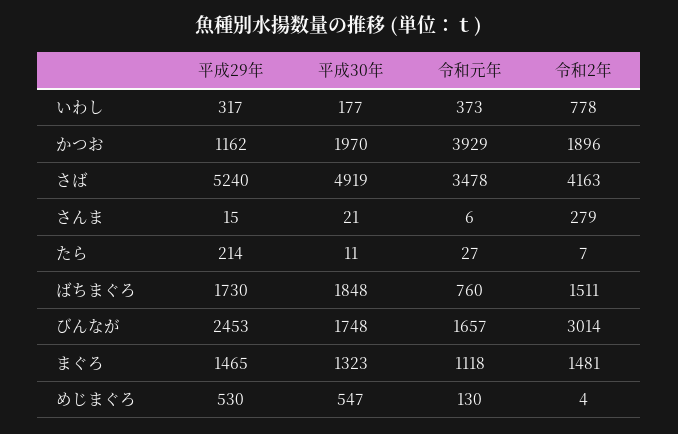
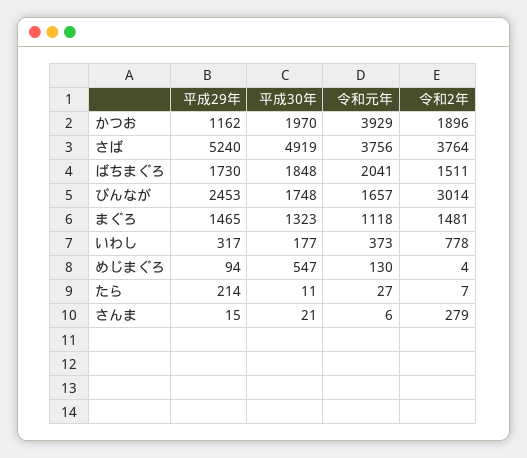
  {
    "平成29年": {
      "いわし": 317,
      "かつお": 1162,
      "さば": 5240,
      "さんま": 15,
      "たら": 214,
      "ばちまぐろ": 1730,
      "びんなが": 2453,
      "まぐろ": 1465,
-     "めじまぐろ": 530
+     "めじまぐろ": 94
    },
    "平成30年": {
      "いわし": 177,
      "かつお": 1970,
      "さば": 4919,
      "さんま": 21,
      "たら": 11,
      "ばちまぐろ": 1848,
      "びんなが": 1748,
      "まぐろ": 1323,
      "めじまぐろ": 547
    },
    "令和元年": {
      "いわし": 373,
      "かつお": 3929,
-     "さば": 3478,
+     "さば": 3756,
      "さんま": 6,
      "たら": 27,
-     "ばちまぐろ": 760,
+     "ばちまぐろ": 2041,
      "びんなが": 1657,
      "まぐろ": 1118,
      "めじまぐろ": 130
    },
    "令和2年": {
      "いわし": 778,
      "かつお": 1896,
-     "さば": 4163,
+     "さば": 3764,
      "さんま": 279,
      "たら": 7,
      "ばちまぐろ": 1511,
      "びんなが": 3014,
      "まぐろ": 1481,
      "めじまぐろ": 4
    }
  }

